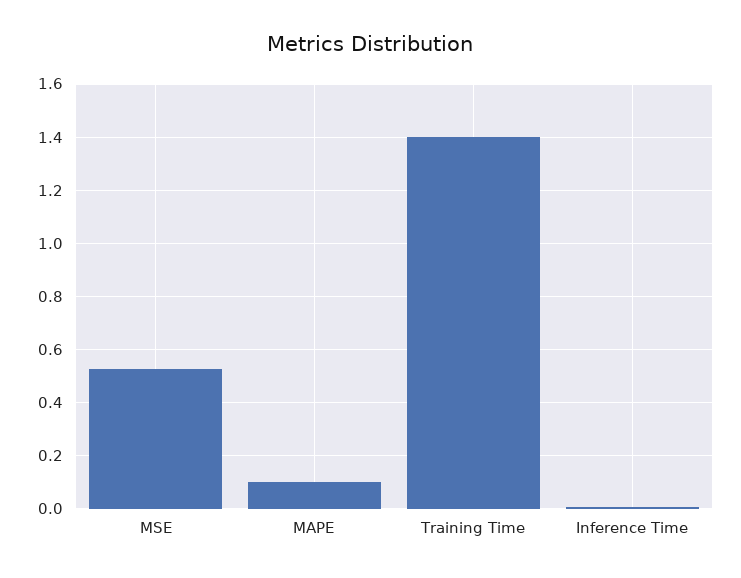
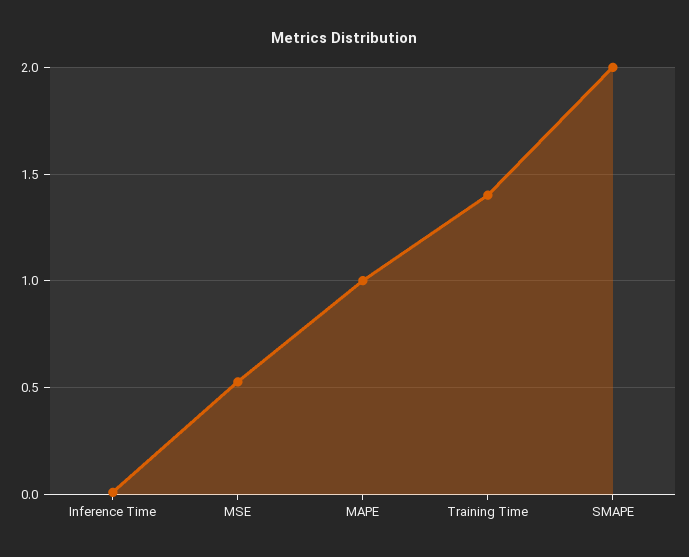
  {
    "MSE": 0.525,
-   "MAPE": 0.1,
+   "MAPE": 1,
    "Training Time": 1.4,
-   "Inference Time": 0
+   "Inference Time": 0,
+   "SMAPE": 2
  }

